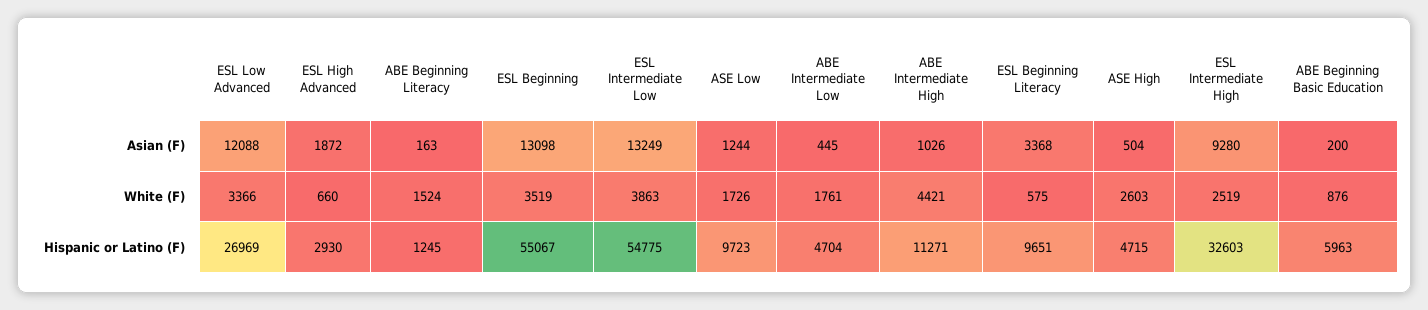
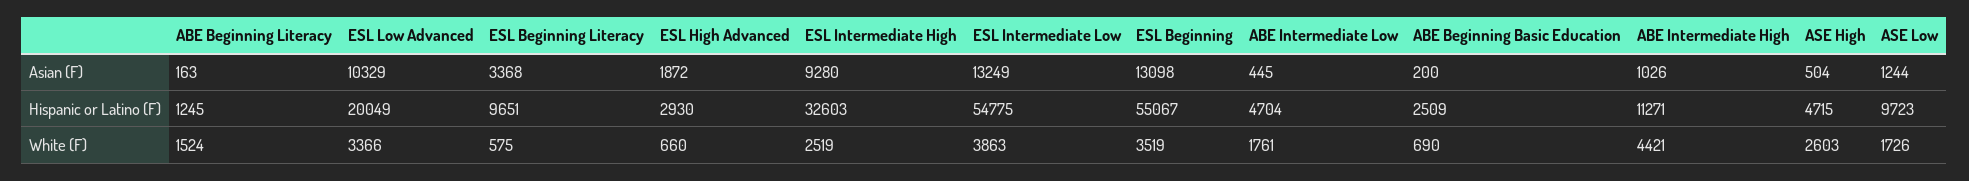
  {
    "ESL Low Advanced": {
-     "Asian (F)": 12088,
+     "Asian (F)": 10329,
      "White (F)": 3366,
-     "Hispanic or Latino (F)": 26969
+     "Hispanic or Latino (F)": 20049
    },
    "ESL High Advanced": {
      "Asian (F)": 1872,
      "White (F)": 660,
      "Hispanic or Latino (F)": 2930
    },
    "ABE Beginning Literacy": {
      "Asian (F)": 163,
      "White (F)": 1524,
      "Hispanic or Latino (F)": 1245
    },
    "ESL Beginning": {
      "Asian (F)": 13098,
      "White (F)": 3519,
      "Hispanic or Latino (F)": 55067
    },
    "ESL Intermediate Low": {
      "Asian (F)": 13249,
      "White (F)": 3863,
      "Hispanic or Latino (F)": 54775
    },
    "ASE Low": {
      "Asian (F)": 1244,
      "White (F)": 1726,
      "Hispanic or Latino (F)": 9723
    },
    "ABE Intermediate Low": {
      "Asian (F)": 445,
      "White (F)": 1761,
      "Hispanic or Latino (F)": 4704
    },
    "ABE Intermediate High": {
      "Asian (F)": 1026,
      "White (F)": 4421,
      "Hispanic or Latino (F)": 11271
    },
    "ESL Beginning Literacy": {
      "Asian (F)": 3368,
      "White (F)": 575,
      "Hispanic or Latino (F)": 9651
    },
    "ASE High": {
      "Asian (F)": 504,
      "White (F)": 2603,
      "Hispanic or Latino (F)": 4715
    },
    "ESL Intermediate High": {
      "Asian (F)": 9280,
      "White (F)": 2519,
      "Hispanic or Latino (F)": 32603
    },
    "ABE Beginning Basic Education": {
      "Asian (F)": 200,
-     "White (F)": 876,
+     "White (F)": 690,
-     "Hispanic or Latino (F)": 5963
+     "Hispanic or Latino (F)": 2509
    }
  }

